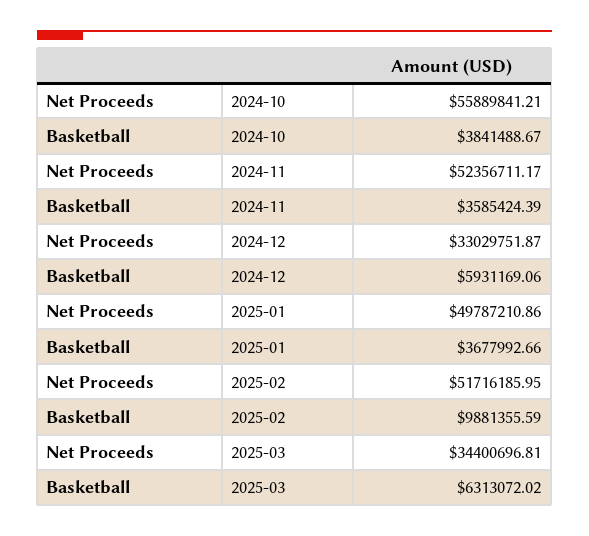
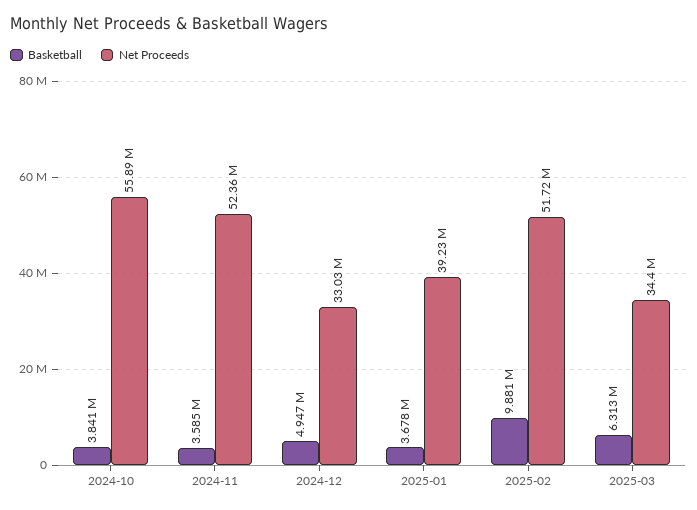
  {
    "Net Proceeds": {
      "2024-10": 55889841.21,
      "2024-11": 52356711.17,
      "2024-12": 33029751.87,
-     "2025-01": 49787210.86,
+     "2025-01": 39230000,
      "2025-02": 51716185.95,
      "2025-03": 34400696.81
    },
    "Basketball": {
      "2024-10": 3841488.67,
      "2024-11": 3585424.39,
-     "2024-12": 5931169.06,
+     "2024-12": 4947000,
      "2025-01": 3677992.66,
      "2025-02": 9881355.59,
      "2025-03": 6313072.02
    }
  }

